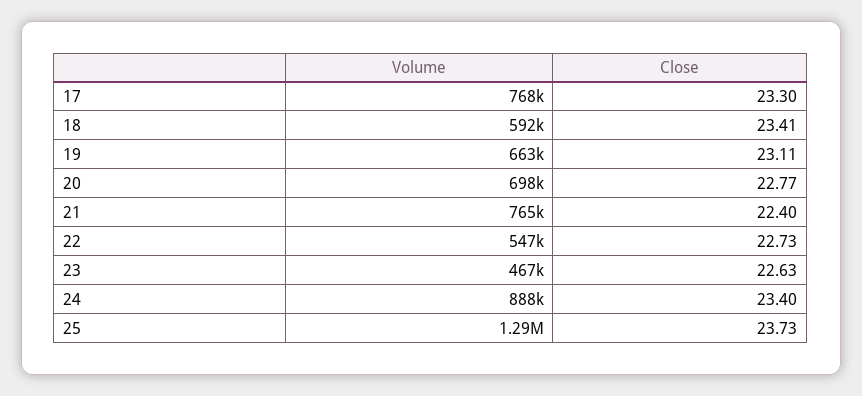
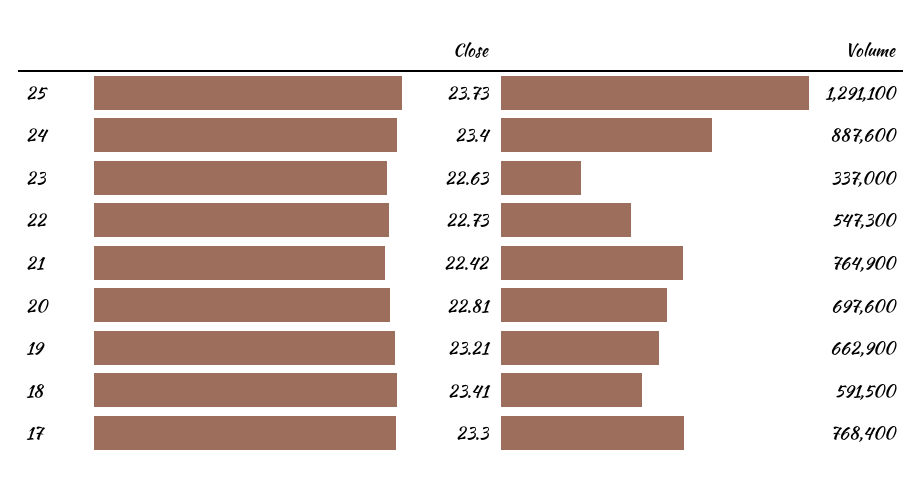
  {
    "Volume": {
      "17": 768400,
      "18": 591500,
      "19": 662900,
      "20": 697600,
      "21": 764900,
      "22": 547300,
-     "23": 467000,
+     "23": 337000,
      "24": 887600,
      "25": 1291100
    },
    "Close": {
      "17": 23.3,
      "18": 23.41,
-     "19": 23.11,
+     "19": 23.21,
-     "20": 22.77,
+     "20": 22.81,
-     "21": 22.4,
+     "21": 22.42,
      "22": 22.73,
      "23": 22.63,
      "24": 23.4,
      "25": 23.73
    }
  }

